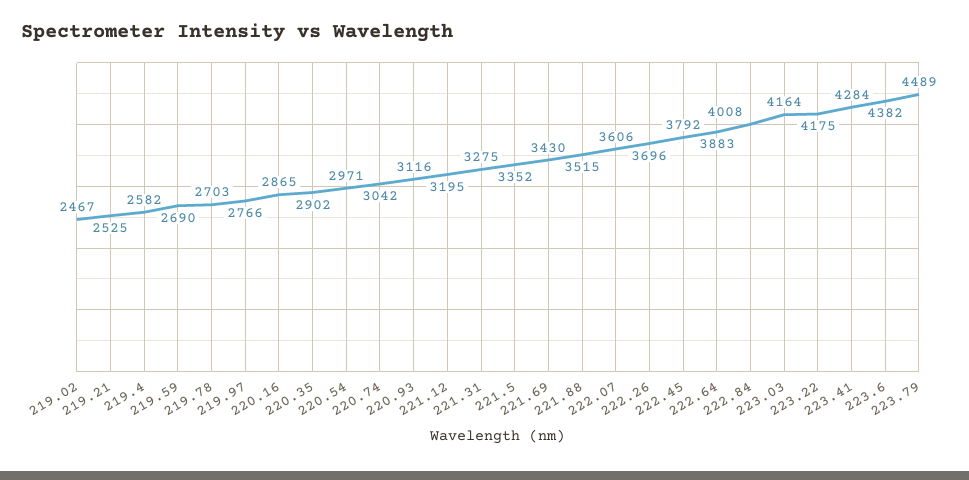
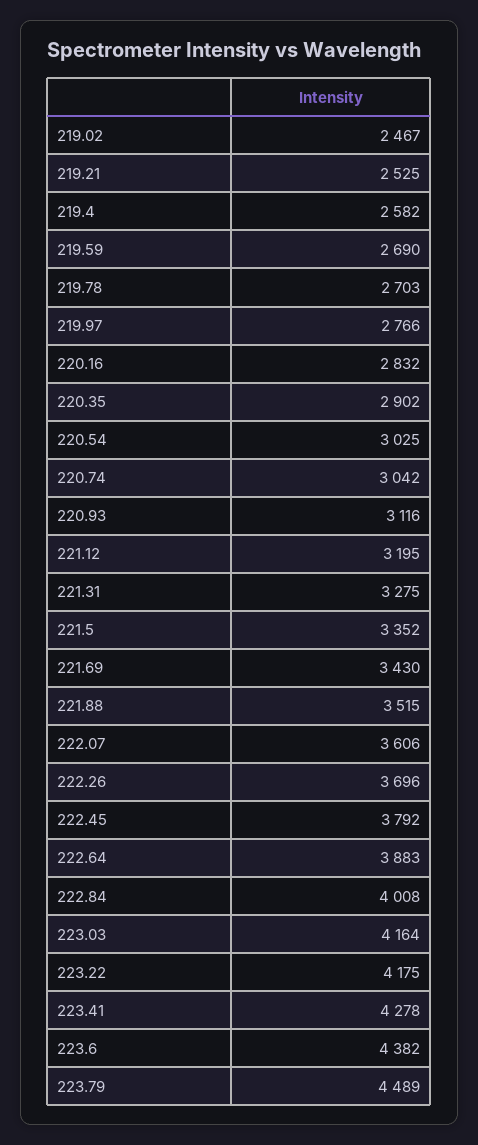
  {
    "219.02": 2467,
    "219.21": 2525,
    "219.4": 2582,
    "219.59": 2690,
    "219.78": 2703,
    "219.97": 2766,
-   "220.16": 2865,
+   "220.16": 2832,
    "220.35": 2902,
-   "220.54": 2971,
+   "220.54": 3025,
    "220.74": 3042,
    "220.93": 3116,
    "221.12": 3195,
    "221.31": 3275,
    "221.5": 3352,
    "221.69": 3430,
    "221.88": 3515,
    "222.07": 3606,
    "222.26": 3696,
    "222.45": 3792,
    "222.64": 3883,
    "222.84": 4008,
    "223.03": 4164,
    "223.22": 4175,
-   "223.41": 4284,
+   "223.41": 4278,
    "223.6": 4382,
    "223.79": 4489
  }

